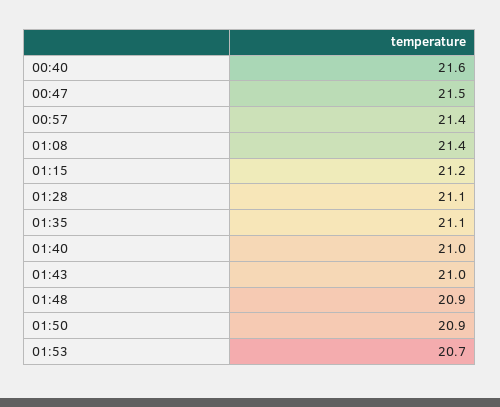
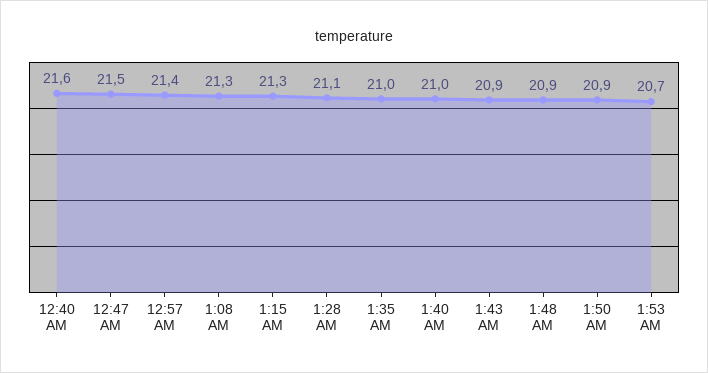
  {
    "00:40": 21.6,
    "00:47": 21.5,
    "00:57": 21.4,
-   "01:08": 21.4,
+   "01:08": 21.3,
-   "01:15": 21.2,
+   "01:15": 21.3,
    "01:28": 21.1,
-   "01:35": 21.1,
+   "01:35": 21,
    "01:40": 21,
-   "01:43": 21,
+   "01:43": 20.9,
    "01:48": 20.9,
    "01:50": 20.9,
    "01:53": 20.7
  }

